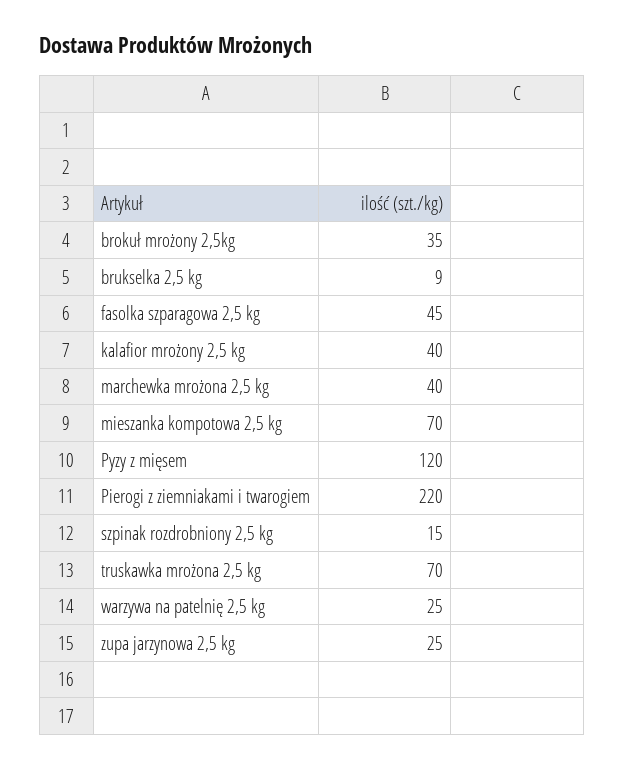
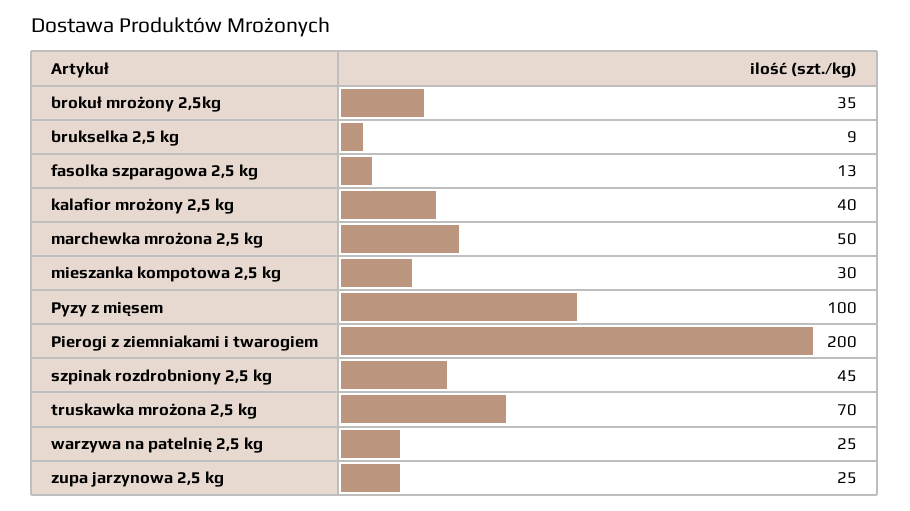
  {
    "brokuł mrożony 2,5kg": 35,
    "brukselka 2,5 kg": 9,
-   "fasolka szparagowa 2,5 kg": 45,
+   "fasolka szparagowa 2,5 kg": 13,
    "kalafior mrożony 2,5 kg": 40,
-   "marchewka mrożona 2,5 kg": 40,
+   "marchewka mrożona 2,5 kg": 50,
-   "mieszanka kompotowa 2,5 kg": 70,
+   "mieszanka kompotowa 2,5 kg": 30,
-   "Pyzy z mięsem": 120,
+   "Pyzy z mięsem": 100,
-   "Pierogi z ziemniakami i twarogiem": 220,
+   "Pierogi z ziemniakami i twarogiem": 200,
-   "szpinak rozdrobniony 2,5 kg": 15,
+   "szpinak rozdrobniony 2,5 kg": 45,
    "truskawka mrożona 2,5 kg": 70,
    "warzywa na patelnię 2,5 kg": 25,
    "zupa jarzynowa 2,5 kg": 25
  }

